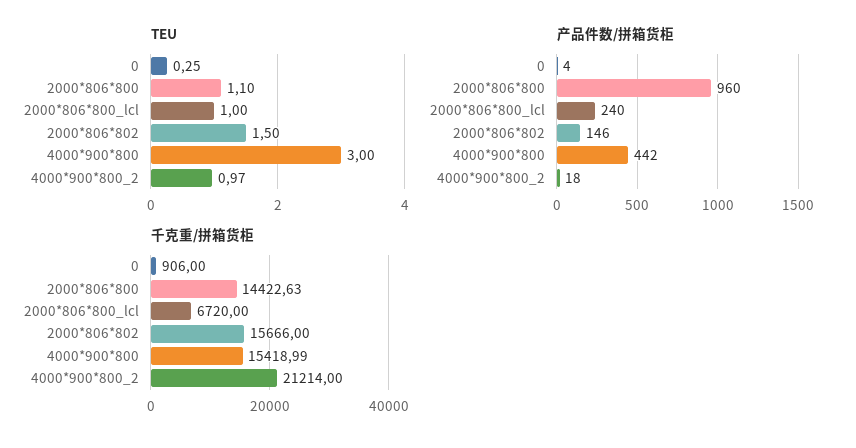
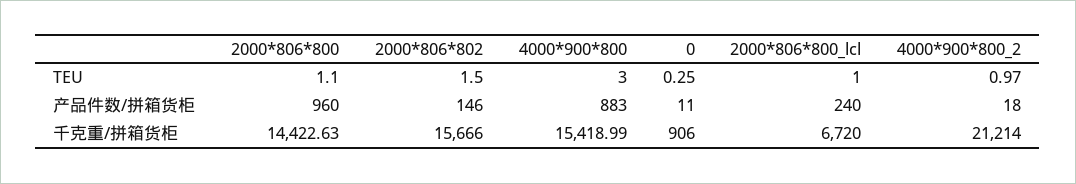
  {
    "TEU": {
      "0": 0.25,
      "2000*806*800": 1.1,
      "2000*806*800_lcl": 1,
      "2000*806*802": 1.5,
      "4000*900*800": 3,
      "4000*900*800_2": 0.97
    },
    "产品件数/拼箱货柜": {
-     "0": 4,
+     "0": 11,
      "2000*806*800": 960,
      "2000*806*800_lcl": 240,
      "2000*806*802": 146,
-     "4000*900*800": 442,
+     "4000*900*800": 883,
      "4000*900*800_2": 18
    },
    "千克重/拼箱货柜": {
      "0": 906,
      "2000*806*800": 14422.63,
      "2000*806*800_lcl": 6720,
      "2000*806*802": 15666,
      "4000*900*800": 15418.99,
      "4000*900*800_2": 21214
    }
  }

